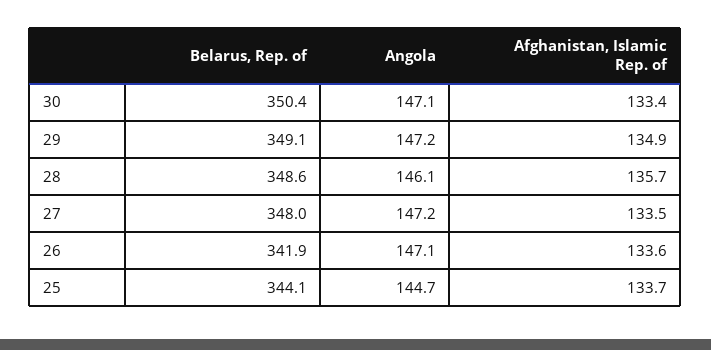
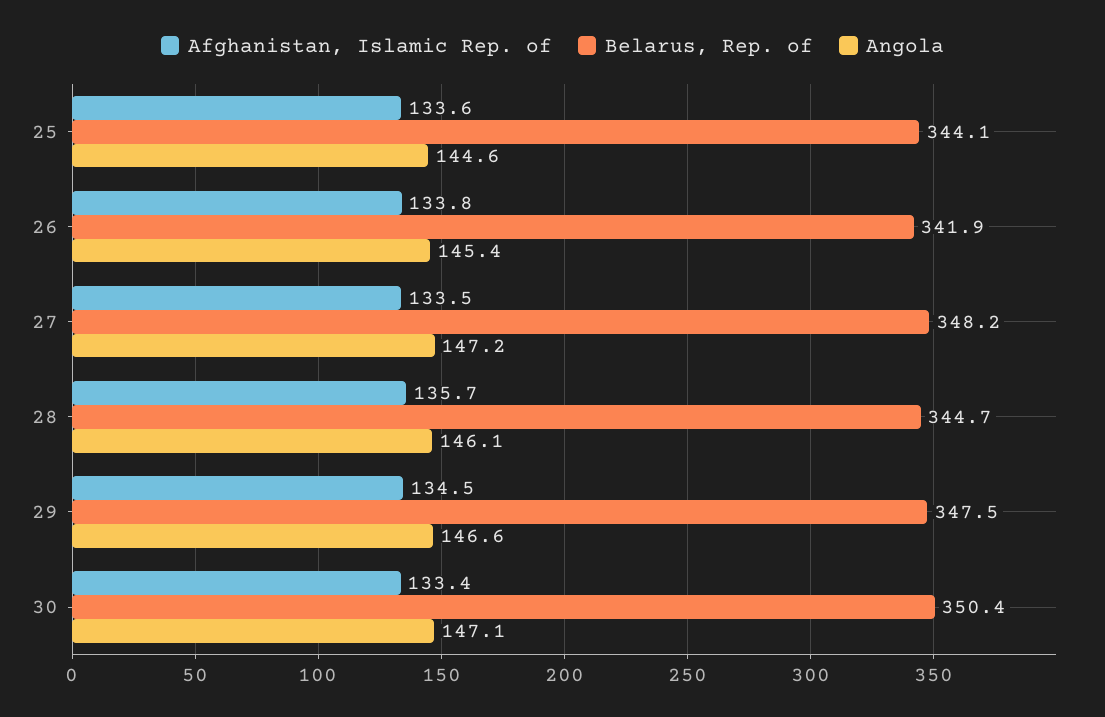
  {
    "Belarus, Rep. of": {
      "30": 350.4,
-     "29": 349.1,
+     "29": 347.5,
-     "28": 348.6,
+     "28": 344.7,
-     "27": 348,
+     "27": 348.2,
      "26": 341.9,
      "25": 344.1
    },
    "Angola": {
      "30": 147.1,
-     "29": 147.2,
+     "29": 146.6,
      "28": 146.1,
      "27": 147.2,
-     "26": 147.1,
+     "26": 145.4,
-     "25": 144.7
+     "25": 144.6
    },
    "Afghanistan, Islamic Rep. of": {
      "30": 133.4,
-     "29": 134.9,
+     "29": 134.5,
      "28": 135.7,
      "27": 133.5,
-     "26": 133.6,
+     "26": 133.8,
-     "25": 133.7
+     "25": 133.6
    }
  }

